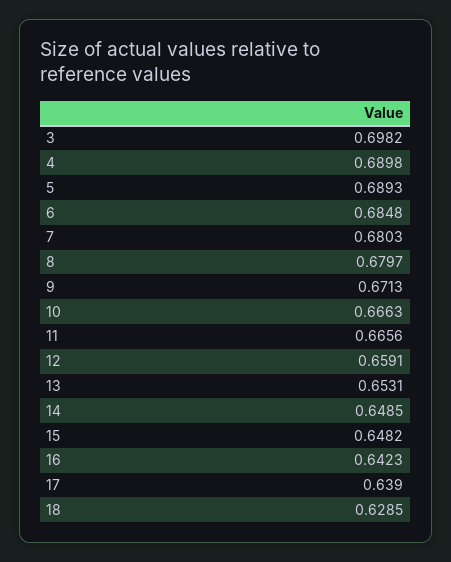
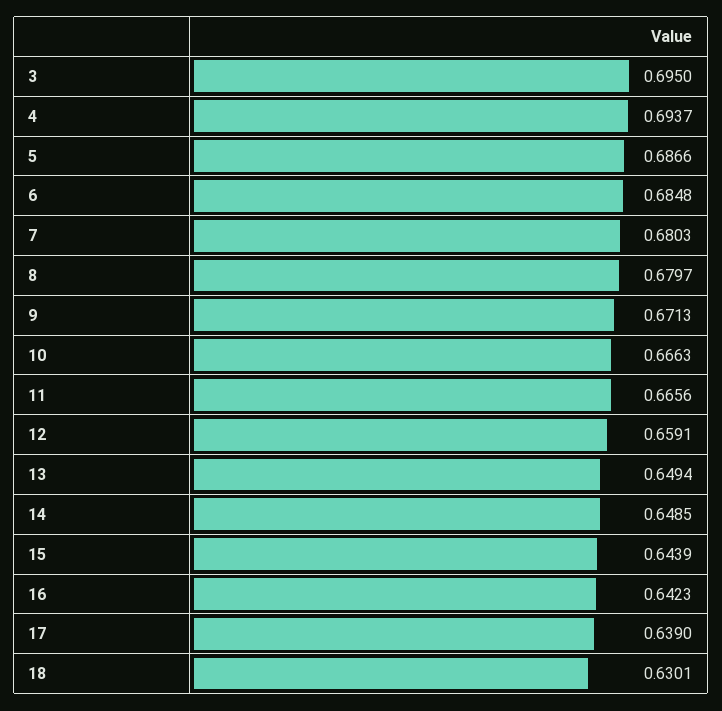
  {
-   "3": 0.6982,
+   "3": 0.695,
-   "4": 0.6898,
+   "4": 0.6937,
-   "5": 0.6893,
+   "5": 0.6866,
    "6": 0.6848,
    "7": 0.6803,
    "8": 0.6797,
    "9": 0.6713,
    "10": 0.6663,
    "11": 0.6656,
    "12": 0.6591,
-   "13": 0.6531,
+   "13": 0.6494,
    "14": 0.6485,
-   "15": 0.6482,
+   "15": 0.6439,
    "16": 0.6423,
    "17": 0.639,
-   "18": 0.6285
+   "18": 0.6301
  }

